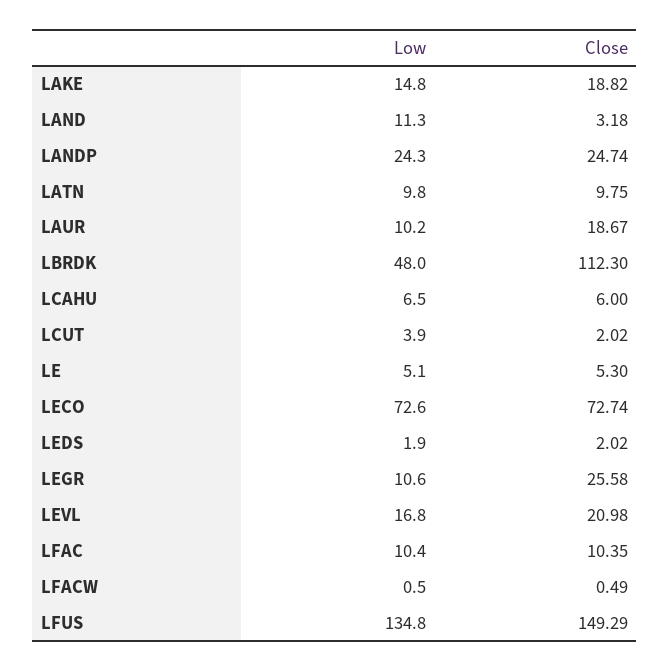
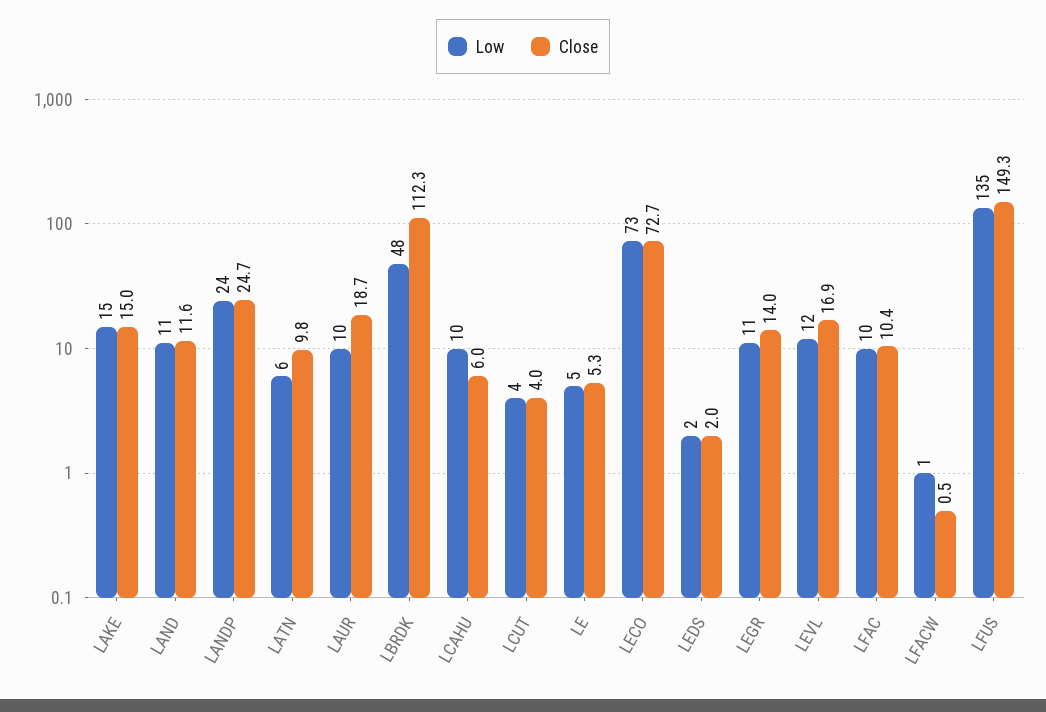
  {
    "Low": {
      "LAKE": 14.8,
      "LAND": 11.3,
      "LANDP": 24.3,
-     "LATN": 9.8,
+     "LATN": 6,
      "LAUR": 10.2,
      "LBRDK": 48,
-     "LCAHU": 6.5,
+     "LCAHU": 10,
      "LCUT": 3.9,
      "LE": 5.1,
      "LECO": 72.6,
      "LEDS": 1.9,
      "LEGR": 10.6,
-     "LEVL": 16.8,
+     "LEVL": 12,
      "LFAC": 10.4,
      "LFACW": 0.5,
      "LFUS": 134.8
    },
    "Close": {
-     "LAKE": 18.82,
+     "LAKE": 15,
-     "LAND": 3.18,
+     "LAND": 11.6,
      "LANDP": 24.74,
      "LATN": 9.75,
      "LAUR": 18.67,
      "LBRDK": 112.3,
      "LCAHU": 6,
-     "LCUT": 2.02,
+     "LCUT": 4,
      "LE": 5.3,
      "LECO": 72.74,
      "LEDS": 2.02,
-     "LEGR": 25.58,
+     "LEGR": 14,
-     "LEVL": 20.98,
+     "LEVL": 16.9,
      "LFAC": 10.35,
      "LFACW": 0.49,
      "LFUS": 149.29
    }
  }

